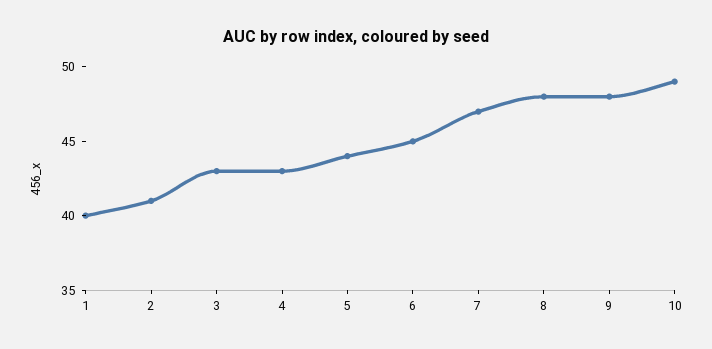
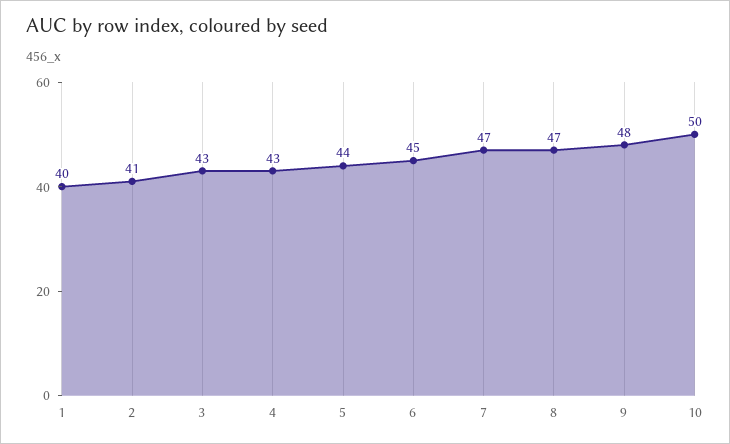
  {
    "1": 40,
    "2": 41,
    "3": 43,
    "4": 43,
    "5": 44,
    "6": 45,
    "7": 47,
-   "8": 48,
+   "8": 47,
    "9": 48,
-   "10": 49
+   "10": 50
  }

